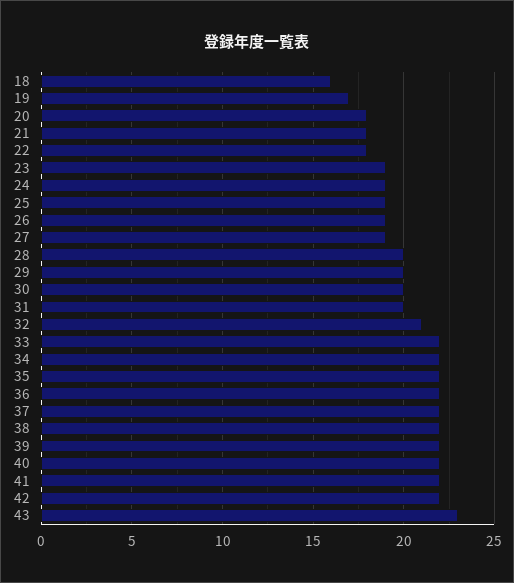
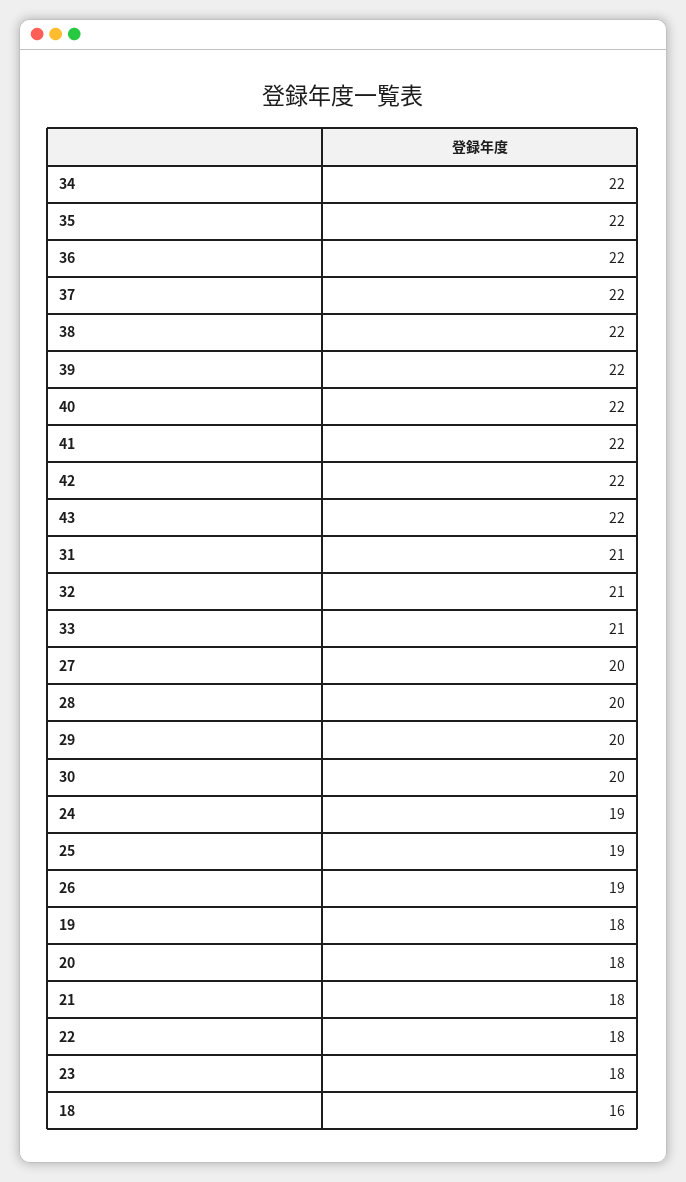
  {
    "18": 16,
-   "19": 17,
+   "19": 18,
    "20": 18,
    "21": 18,
    "22": 18,
-   "23": 19,
+   "23": 18,
    "24": 19,
    "25": 19,
    "26": 19,
-   "27": 19,
+   "27": 20,
    "28": 20,
    "29": 20,
    "30": 20,
-   "31": 20,
+   "31": 21,
    "32": 21,
-   "33": 22,
+   "33": 21,
    "34": 22,
    "35": 22,
    "36": 22,
    "37": 22,
    "38": 22,
    "39": 22,
    "40": 22,
    "41": 22,
    "42": 22,
-   "43": 23
+   "43": 22
  }

